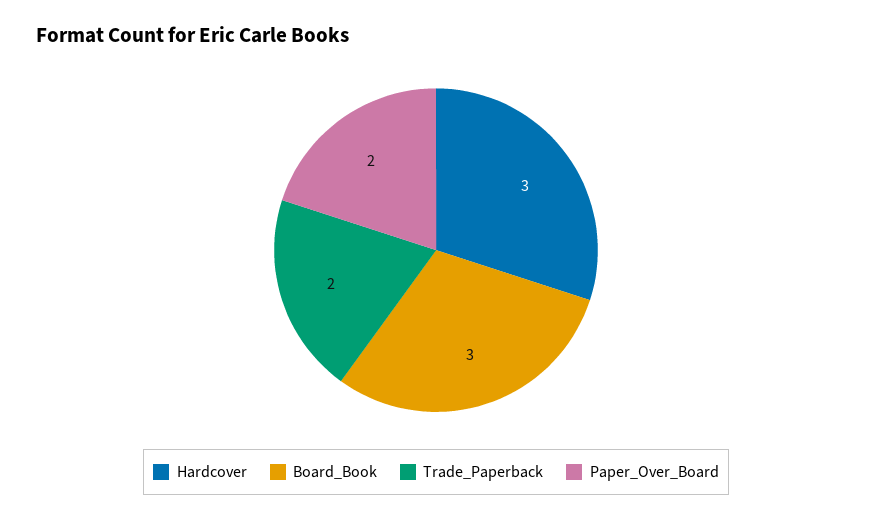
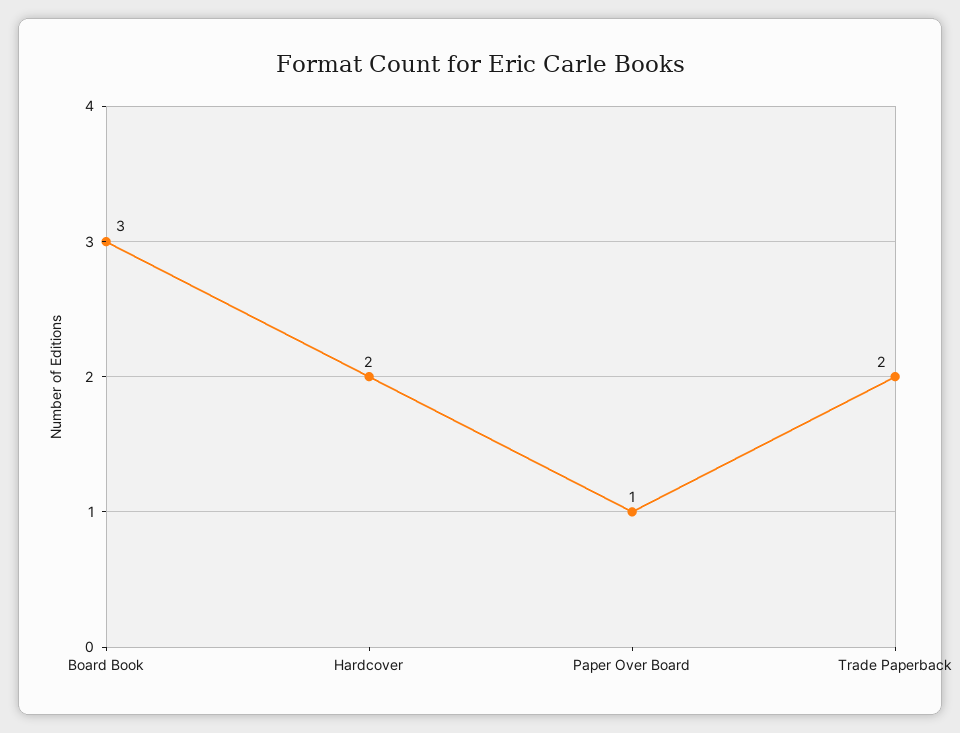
  {
-   "Hardcover": 3,
+   "Hardcover": 2,
    "Board_Book": 3,
    "Trade_Paperback": 2,
-   "Paper_Over_Board": 2
+   "Paper_Over_Board": 1
  }

